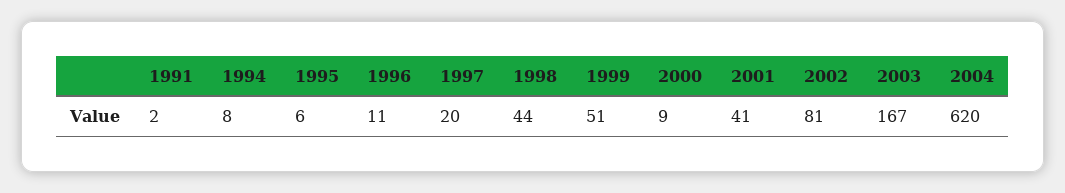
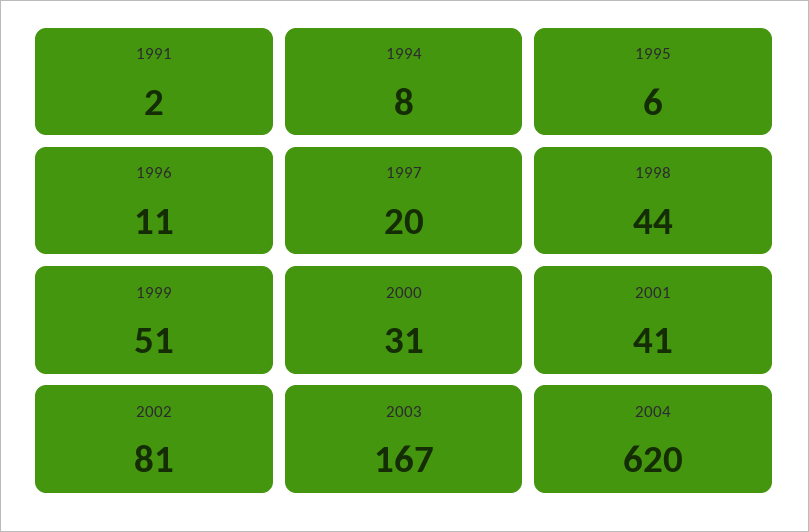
  {
    "1991": 2,
    "1994": 8,
    "1995": 6,
    "1996": 11,
    "1997": 20,
    "1998": 44,
    "1999": 51,
-   "2000": 9,
+   "2000": 31,
    "2001": 41,
    "2002": 81,
    "2003": 167,
    "2004": 620
  }

